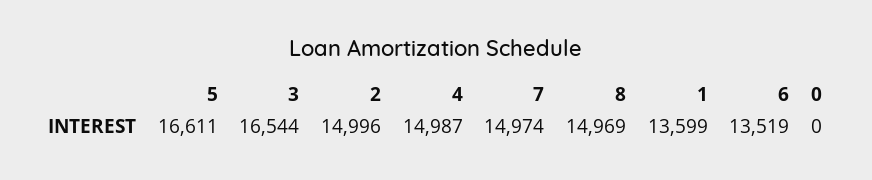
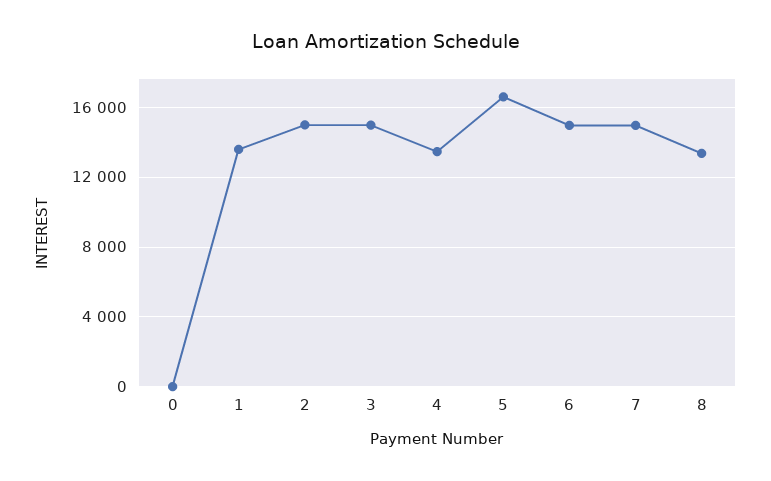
  {
    "5": 16611,
-   "3": 16544,
+   "3": 15000,
    "2": 14996,
-   "4": 14987,
+   "4": 13500,
    "7": 14974,
-   "8": 14969,
+   "8": 13500,
    "1": 13599,
-   "6": 13519,
+   "6": 15000,
    "0": 0
  }

